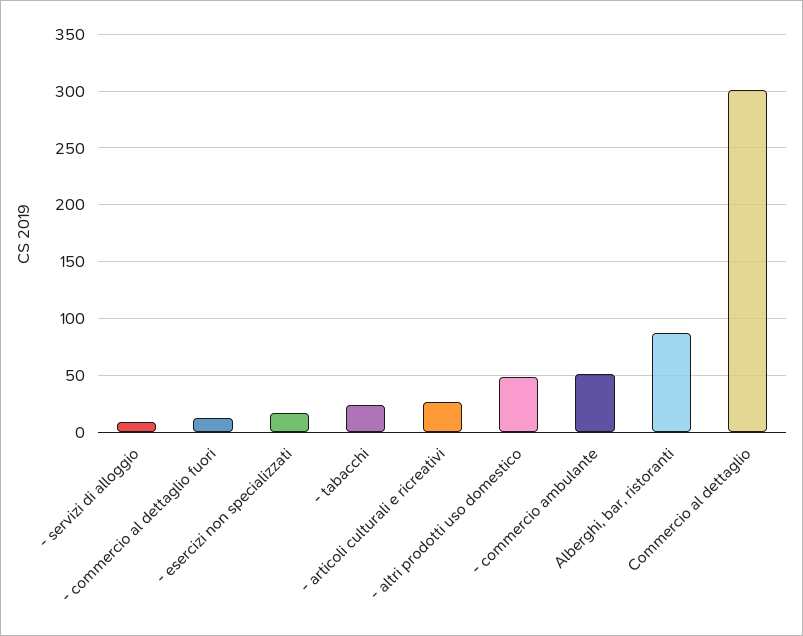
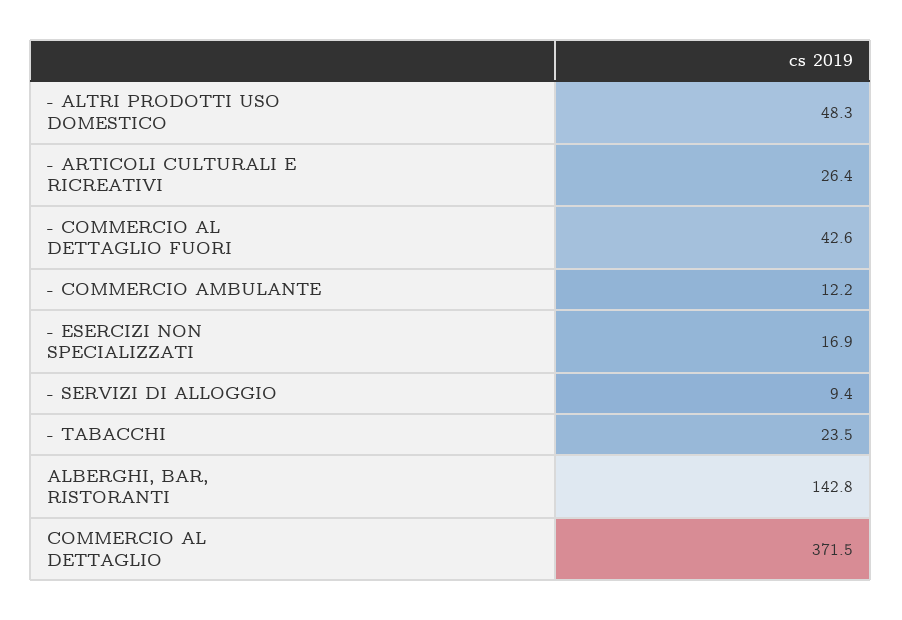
  {
    "- servizi di alloggio": 9.4,
-   "- commercio al dettaglio fuori": 10,
+   "- commercio al dettaglio fuori": 42.6,
    "- esercizi non specializzati": 16.9,
    "- tabacchi": 23.5,
    "- articoli culturali e ricreativi": 26.4,
    "- altri prodotti uso domestico": 48.3,
-   "- commercio ambulante": 50,
+   "- commercio ambulante": 12.2,
-   "Alberghi, bar, ristoranti": 90,
+   "Alberghi, bar, ristoranti": 142.8,
-   "Commercio al dettaglio": 300
+   "Commercio al dettaglio": 371.5
  }

